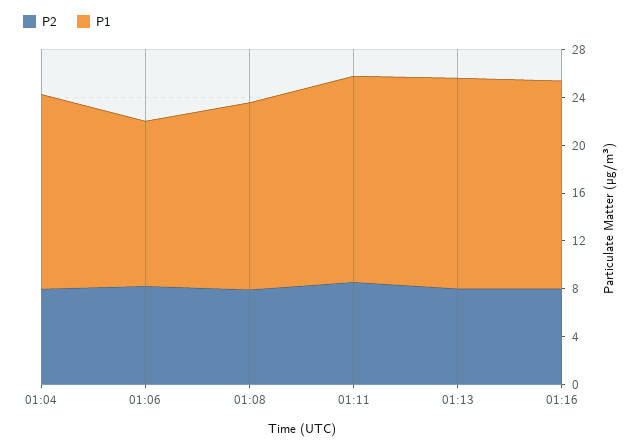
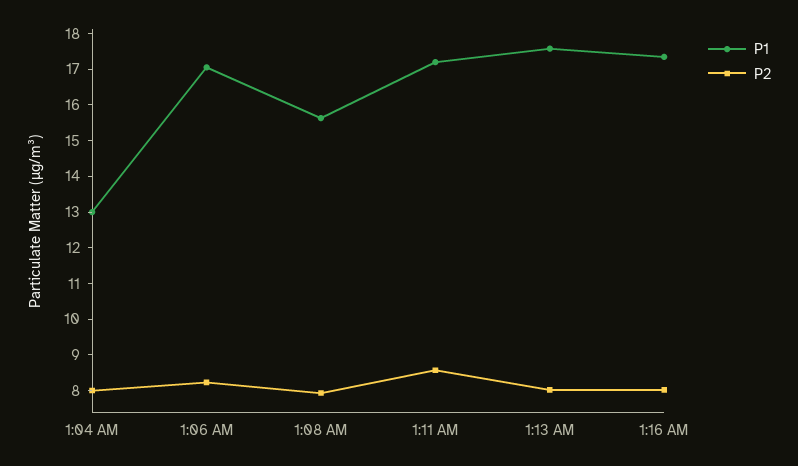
  {
    "P2": {
      "01:04": 8,
      "01:06": 8.25,
      "01:08": 8,
      "01:11": 8.5,
      "01:13": 8,
      "01:16": 8
    },
    "P1": {
-     "01:04": 16,
+     "01:04": 13,
-     "01:06": 14,
+     "01:06": 17,
      "01:08": 15.75,
      "01:11": 17.25,
      "01:13": 17.5,
      "01:16": 17.25
    }
  }

